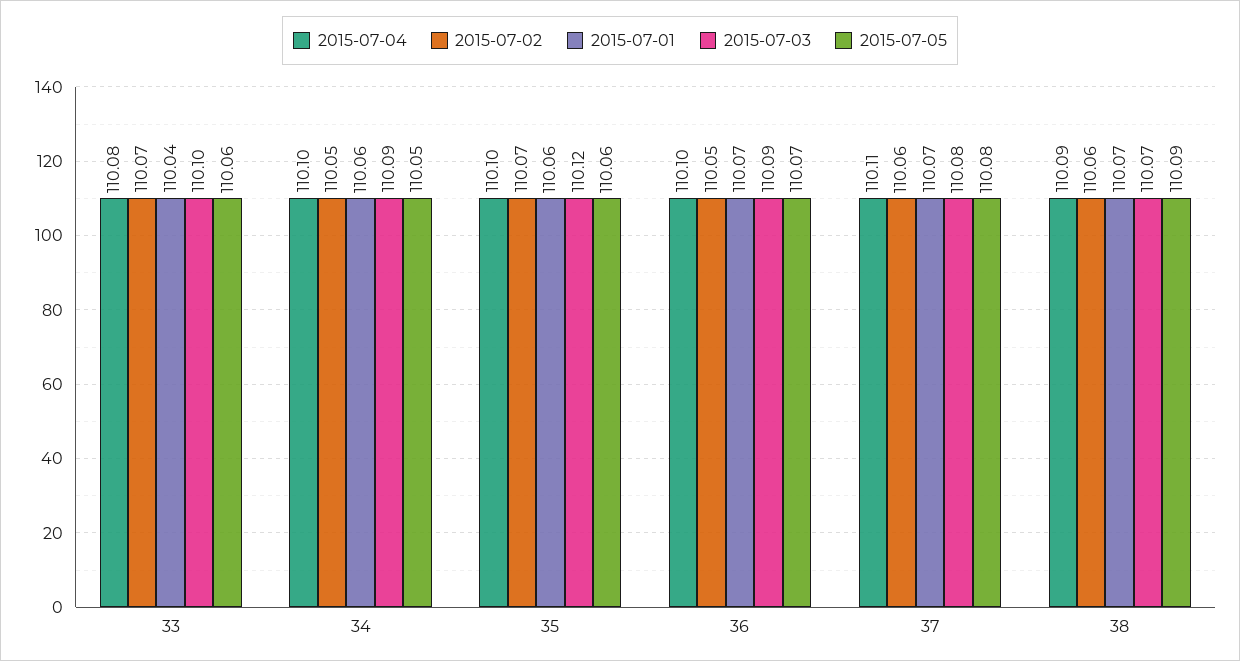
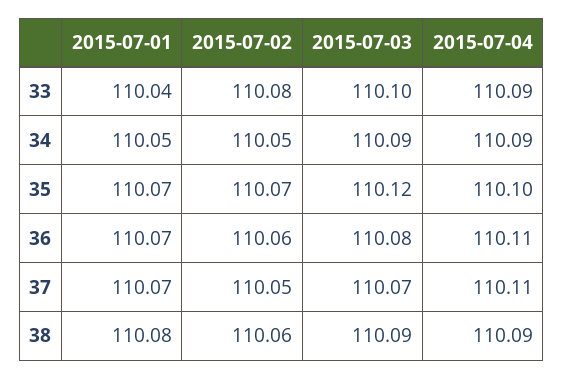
  {
    "2015-07-04": {
-     "33": 110.08,
+     "33": 110.09,
-     "34": 110.1,
+     "34": 110.09,
      "35": 110.1,
-     "36": 110.1,
+     "36": 110.11,
      "37": 110.11,
      "38": 110.09
    },
    "2015-07-02": {
-     "33": 110.07,
+     "33": 110.08,
      "34": 110.05,
      "35": 110.07,
-     "36": 110.05,
+     "36": 110.06,
-     "37": 110.06,
+     "37": 110.05,
      "38": 110.06
    },
    "2015-07-01": {
      "33": 110.04,
-     "34": 110.06,
+     "34": 110.05,
-     "35": 110.06,
+     "35": 110.07,
      "36": 110.07,
      "37": 110.07,
-     "38": 110.07
+     "38": 110.08
    },
    "2015-07-03": {
      "33": 110.1,
      "34": 110.09,
      "35": 110.12,
-     "36": 110.09,
+     "36": 110.08,
-     "37": 110.08,
+     "37": 110.07,
-     "38": 110.07
+     "38": 110.09
-   },
+   }
-   "2015-07-05": {
-     "33": 110.06,
-     "34": 110.05,
-     "35": 110.06,
-     "36": 110.07,
-     "37": 110.08,
-     "38": 110.09
-   }
  }

